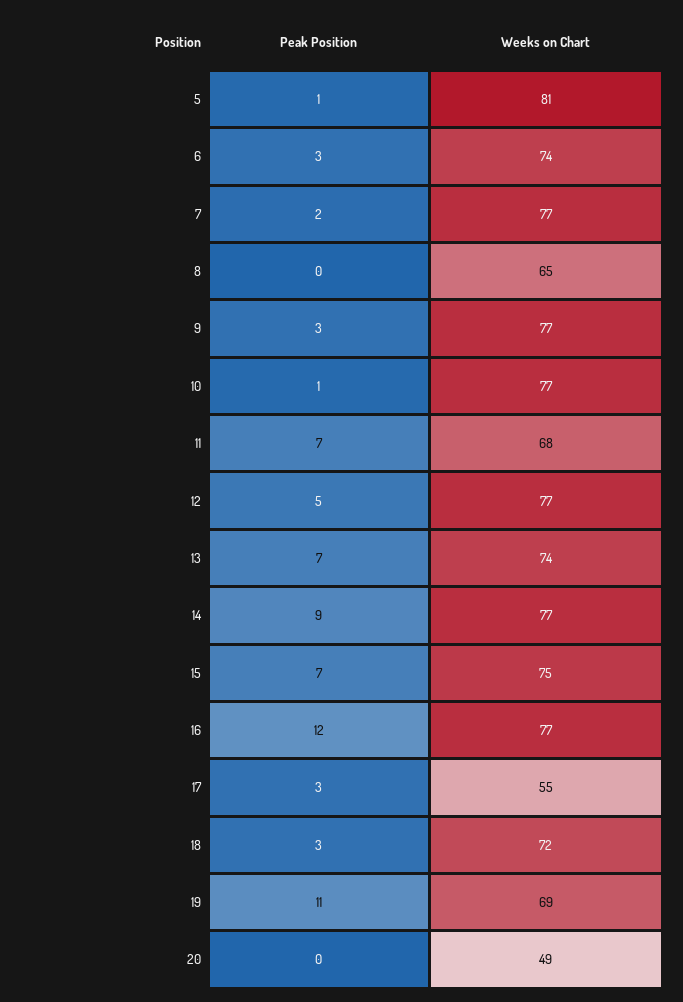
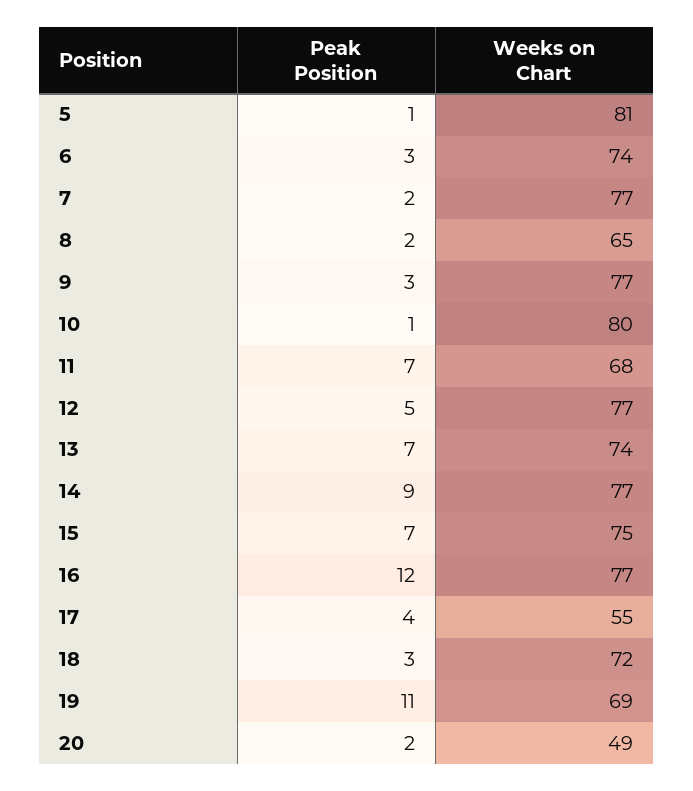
  {
    "Peak Position": {
      "5": 1,
      "6": 3,
      "7": 2,
-     "8": 0,
+     "8": 2,
      "9": 3,
      "10": 1,
      "11": 7,
      "12": 5,
      "13": 7,
      "14": 9,
      "15": 7,
      "16": 12,
-     "17": 3,
+     "17": 4,
      "18": 3,
      "19": 11,
-     "20": 0
+     "20": 2
    },
    "Weeks on Chart": {
      "5": 81,
      "6": 74,
      "7": 77,
      "8": 65,
      "9": 77,
-     "10": 77,
+     "10": 80,
      "11": 68,
      "12": 77,
      "13": 74,
      "14": 77,
      "15": 75,
      "16": 77,
      "17": 55,
      "18": 72,
      "19": 69,
      "20": 49
    }
  }

